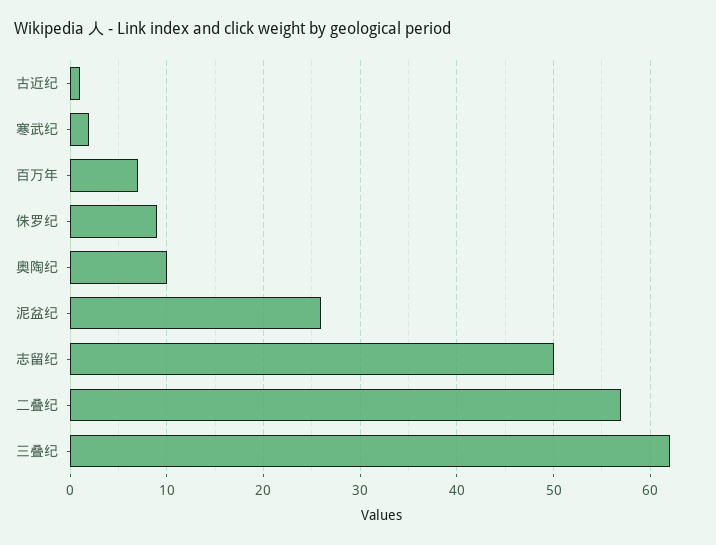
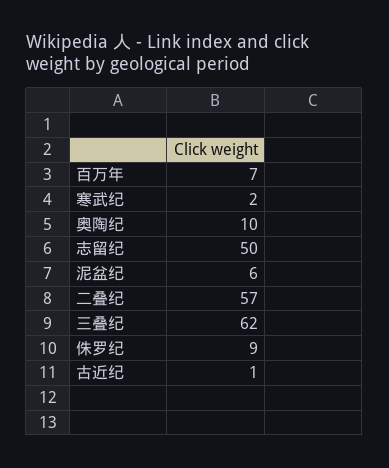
  {
    "古近纪": 1,
    "寒武纪": 2,
    "百万年": 7,
    "侏罗纪": 9,
    "奥陶纪": 10,
-   "泥盆纪": 26,
+   "泥盆纪": 6,
    "志留纪": 50,
    "二叠纪": 57,
    "三叠纪": 62
  }

